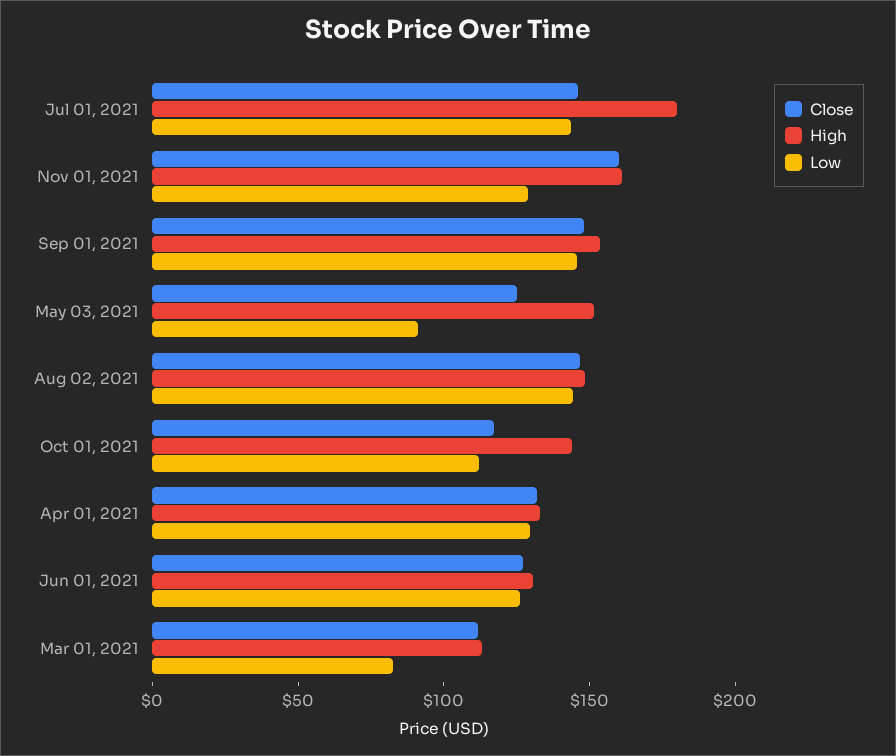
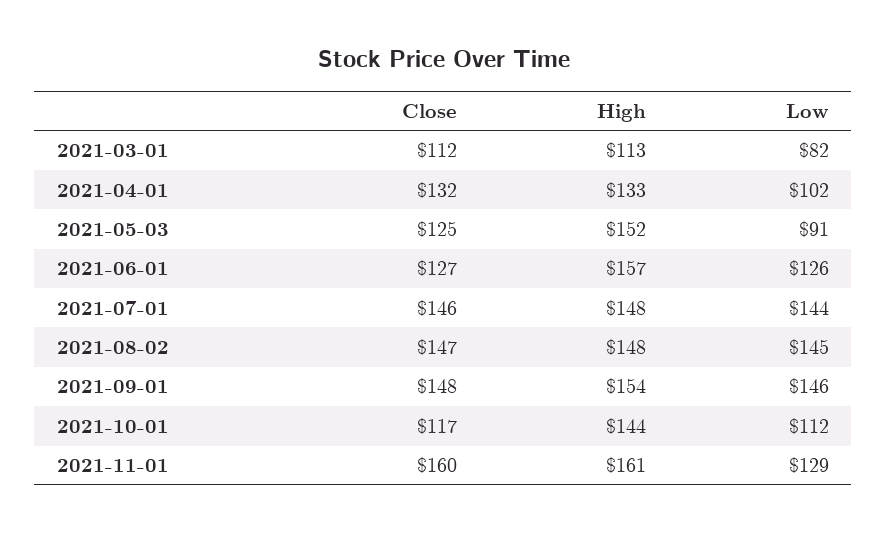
  {
    "Close": {
      "Jul 01, 2021": 146,
      "Nov 01, 2021": 160,
      "Sep 01, 2021": 148,
      "May 03, 2021": 125,
      "Aug 02, 2021": 147,
      "Oct 01, 2021": 117,
      "Apr 01, 2021": 132,
      "Jun 01, 2021": 127,
      "Mar 01, 2021": 112
    },
    "High": {
-     "Jul 01, 2021": 180,
+     "Jul 01, 2021": 148,
      "Nov 01, 2021": 161,
      "Sep 01, 2021": 154,
      "May 03, 2021": 152,
      "Aug 02, 2021": 148,
      "Oct 01, 2021": 144,
      "Apr 01, 2021": 133,
-     "Jun 01, 2021": 130,
+     "Jun 01, 2021": 157,
      "Mar 01, 2021": 113
    },
    "Low": {
      "Jul 01, 2021": 144,
      "Nov 01, 2021": 129,
      "Sep 01, 2021": 146,
      "May 03, 2021": 91,
      "Aug 02, 2021": 145,
      "Oct 01, 2021": 112,
-     "Apr 01, 2021": 130,
+     "Apr 01, 2021": 102,
      "Jun 01, 2021": 126,
      "Mar 01, 2021": 82
    }
  }

